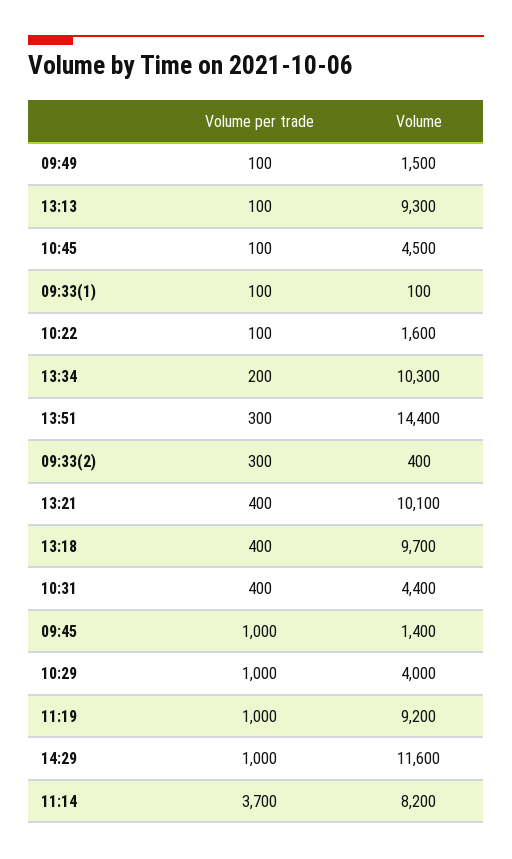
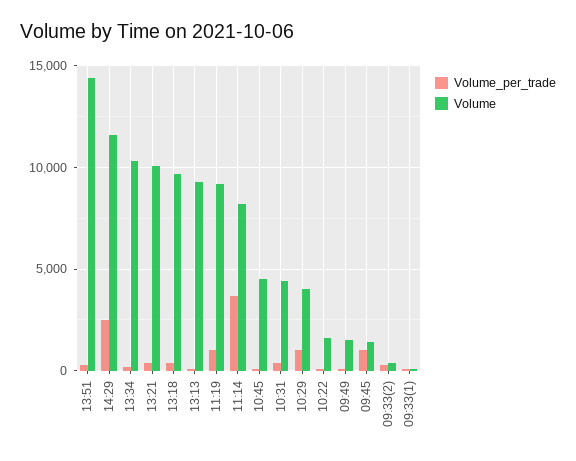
  {
    "Volume per trade": {
      "09:49": 100,
      "13:13": 100,
      "10:45": 100,
      "09:33(1)": 100,
      "10:22": 100,
      "13:34": 200,
      "13:51": 300,
      "09:33(2)": 300,
      "13:21": 400,
      "13:18": 400,
      "10:31": 400,
      "09:45": 1000,
      "10:29": 1000,
      "11:19": 1000,
-     "14:29": 1000,
+     "14:29": 2500,
      "11:14": 3700
    },
    "Volume": {
      "09:49": 1500,
      "13:13": 9300,
      "10:45": 4500,
      "09:33(1)": 100,
      "10:22": 1600,
      "13:34": 10300,
      "13:51": 14400,
      "09:33(2)": 400,
      "13:21": 10100,
      "13:18": 9700,
      "10:31": 4400,
      "09:45": 1400,
      "10:29": 4000,
      "11:19": 9200,
      "14:29": 11600,
      "11:14": 8200
    }
  }

